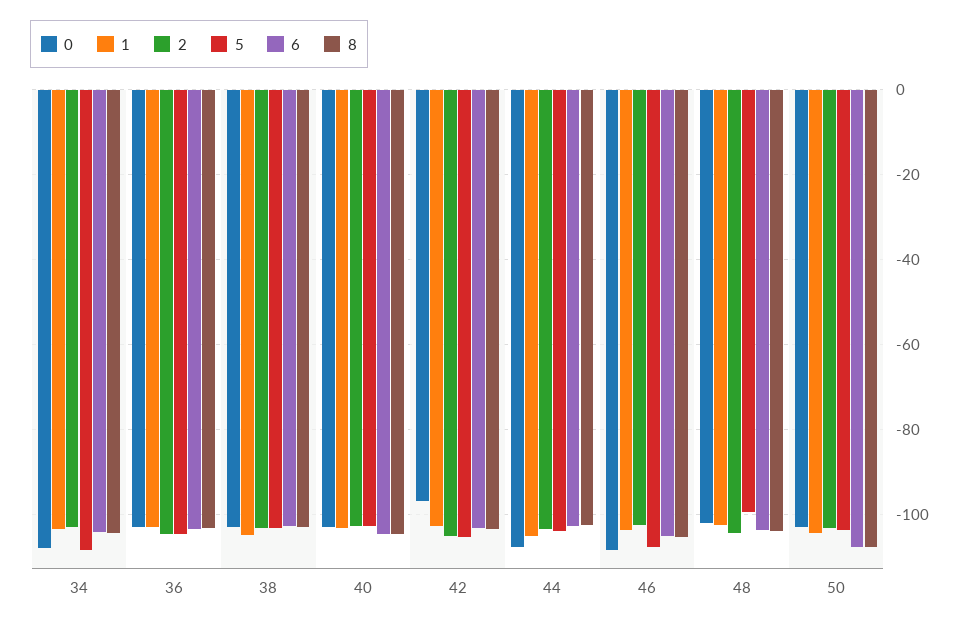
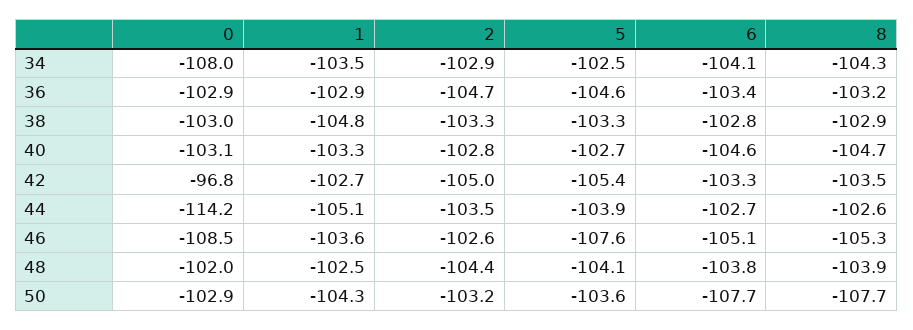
  {
    "0": {
      "34": -108,
      "36": -102.9,
      "38": -103,
      "40": -103.1,
      "42": -96.8,
-     "44": -108,
+     "44": -114.2,
      "46": -108.5,
      "48": -102,
      "50": -102.9
    },
    "1": {
      "34": -103.5,
      "36": -102.9,
      "38": -104.8,
      "40": -103.3,
      "42": -102.7,
      "44": -105.1,
      "46": -103.6,
      "48": -102.5,
      "50": -104.3
    },
    "2": {
      "34": -102.9,
      "36": -104.7,
      "38": -103.3,
      "40": -102.8,
      "42": -105,
      "44": -103.5,
      "46": -102.6,
      "48": -104.4,
      "50": -103.2
    },
    "5": {
-     "34": -108,
+     "34": -102.5,
      "36": -104.6,
      "38": -103.3,
      "40": -102.7,
      "42": -105.4,
      "44": -103.9,
      "46": -107.6,
-     "48": -100,
+     "48": -104.1,
      "50": -103.6
    },
    "6": {
      "34": -104.1,
      "36": -103.4,
      "38": -102.8,
      "40": -104.6,
      "42": -103.3,
      "44": -102.7,
      "46": -105.1,
      "48": -103.8,
      "50": -107.7
    },
    "8": {
      "34": -104.3,
      "36": -103.2,
      "38": -102.9,
      "40": -104.7,
      "42": -103.5,
      "44": -102.6,
      "46": -105.3,
      "48": -103.9,
      "50": -107.7
    }
  }

